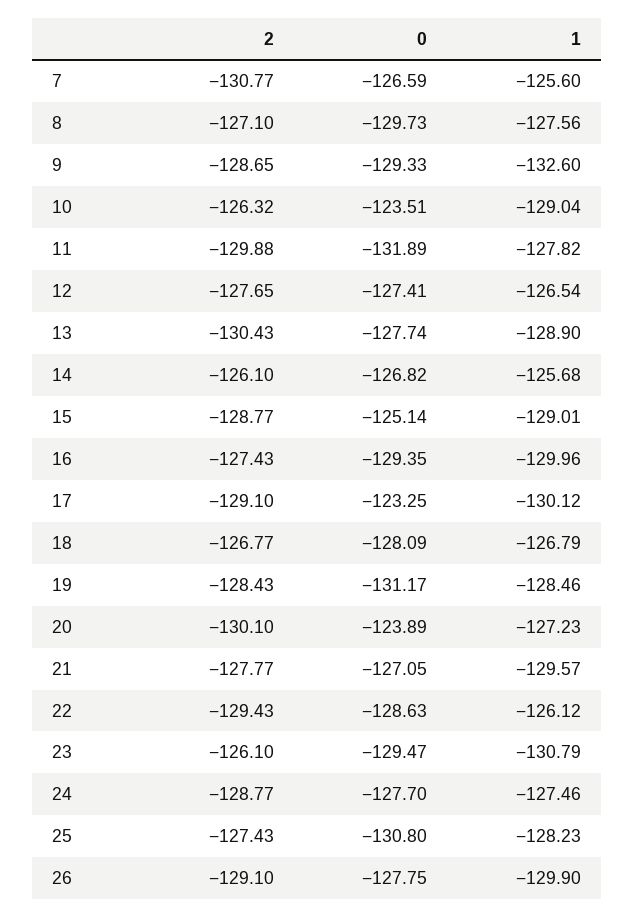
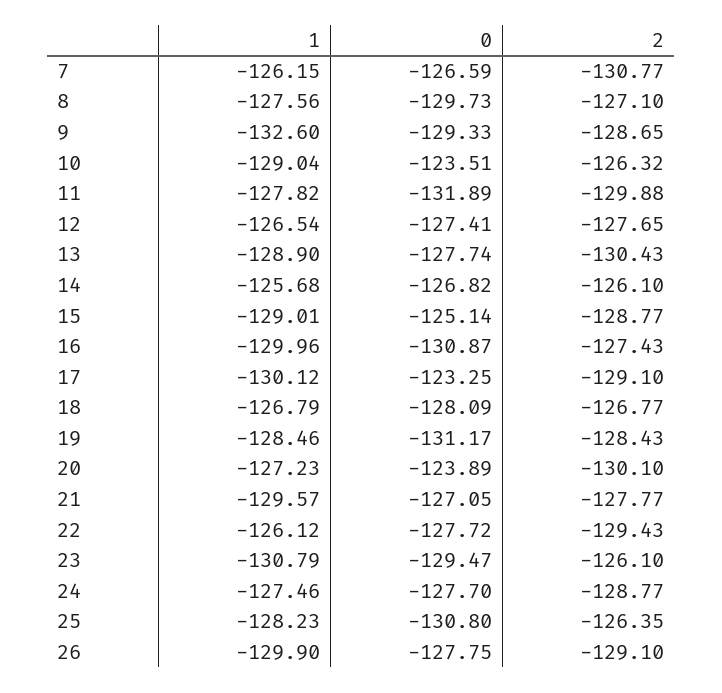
  {
    "2": {
      "7": -130.77,
      "8": -127.1,
      "9": -128.65,
      "10": -126.32,
      "11": -129.88,
      "12": -127.65,
      "13": -130.43,
      "14": -126.1,
      "15": -128.77,
      "16": -127.43,
      "17": -129.1,
      "18": -126.77,
      "19": -128.43,
      "20": -130.1,
      "21": -127.77,
      "22": -129.43,
      "23": -126.1,
      "24": -128.77,
-     "25": -127.43,
+     "25": -126.35,
      "26": -129.1
    },
    "0": {
      "7": -126.59,
      "8": -129.73,
      "9": -129.33,
      "10": -123.51,
      "11": -131.89,
      "12": -127.41,
      "13": -127.74,
      "14": -126.82,
      "15": -125.14,
-     "16": -129.35,
+     "16": -130.87,
      "17": -123.25,
      "18": -128.09,
      "19": -131.17,
      "20": -123.89,
      "21": -127.05,
-     "22": -128.63,
+     "22": -127.72,
      "23": -129.47,
      "24": -127.7,
      "25": -130.8,
      "26": -127.75
    },
    "1": {
-     "7": -125.6,
+     "7": -126.15,
      "8": -127.56,
      "9": -132.6,
      "10": -129.04,
      "11": -127.82,
      "12": -126.54,
      "13": -128.9,
      "14": -125.68,
      "15": -129.01,
      "16": -129.96,
      "17": -130.12,
      "18": -126.79,
      "19": -128.46,
      "20": -127.23,
      "21": -129.57,
      "22": -126.12,
      "23": -130.79,
      "24": -127.46,
      "25": -128.23,
      "26": -129.9
    }
  }

